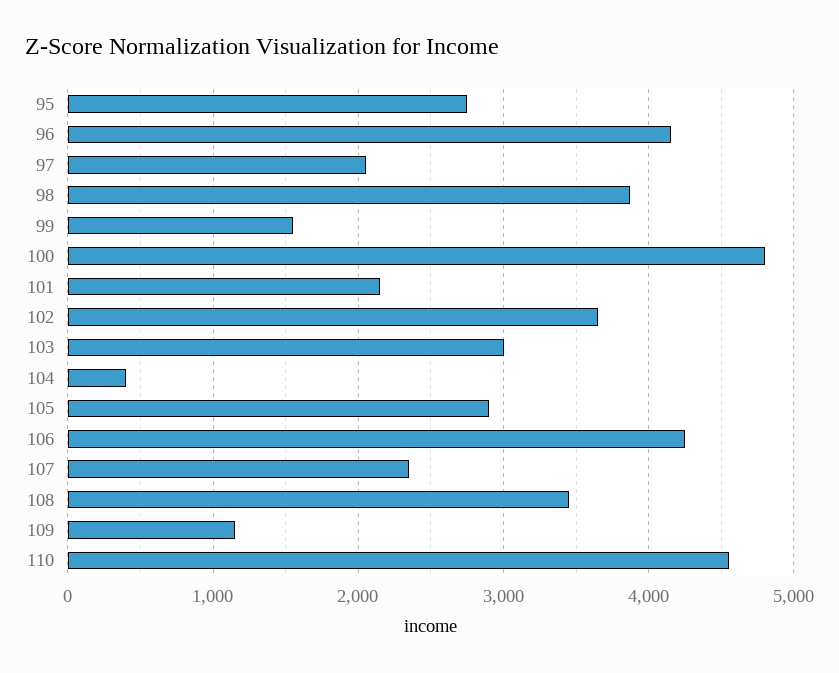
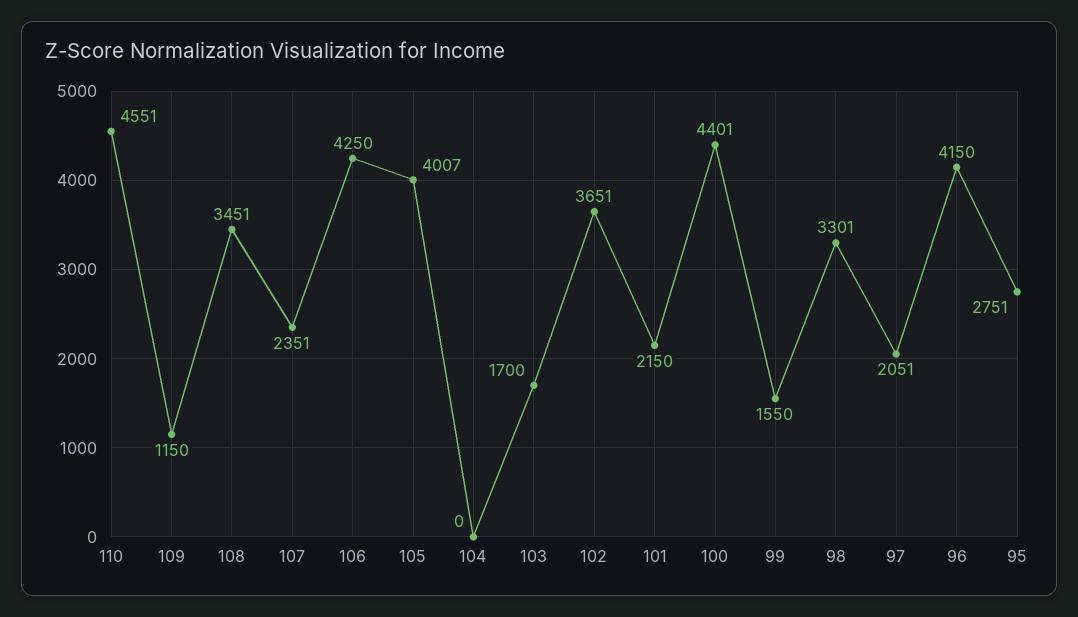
  {
    "95": 2751,
    "96": 4150,
    "97": 2051,
-   "98": 3900,
+   "98": 3301,
    "99": 1550,
-   "100": 4800,
+   "100": 4401,
    "101": 2150,
    "102": 3651,
-   "103": 3000,
+   "103": 1700,
-   "104": 400,
+   "104": 0,
-   "105": 2900,
+   "105": 4007,
    "106": 4250,
    "107": 2351,
    "108": 3451,
    "109": 1150,
    "110": 4551
  }

